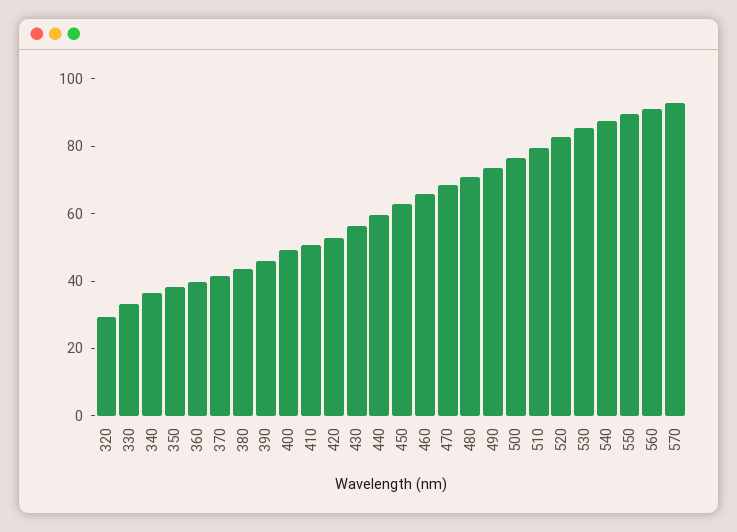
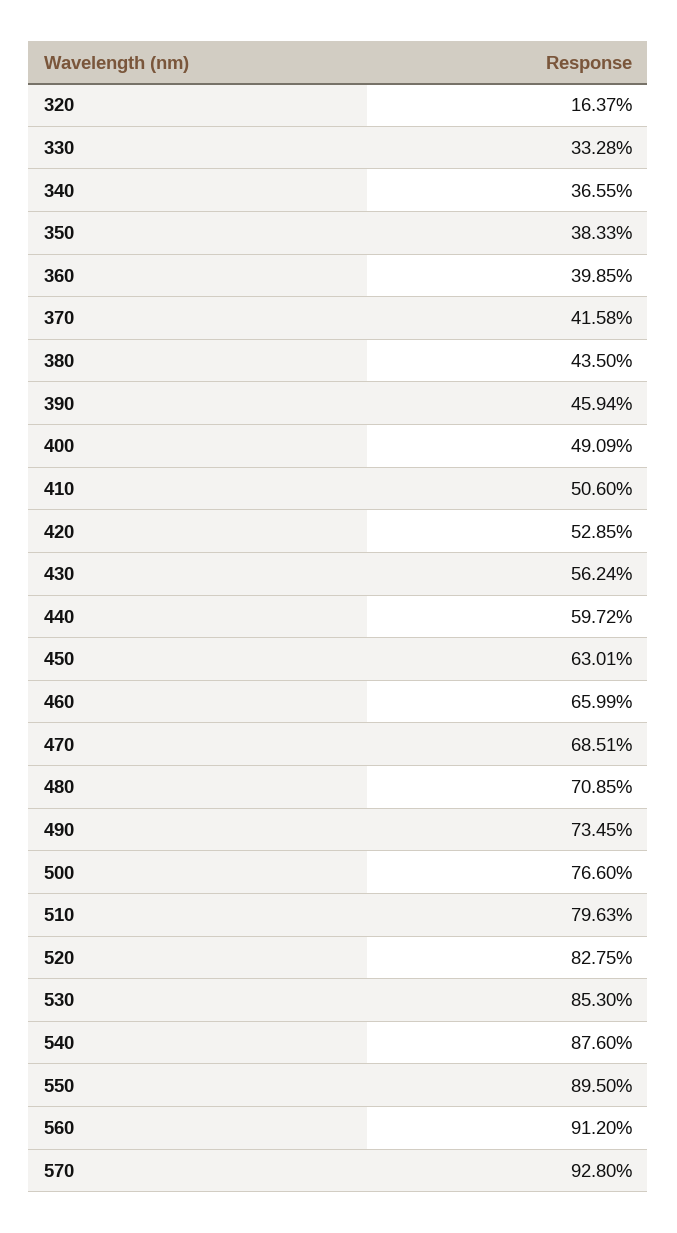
  {
-   "320": 30,
+   "320": 16.37,
    "330": 33.28,
    "340": 36.55,
    "350": 38.33,
    "360": 39.85,
    "370": 41.58,
    "380": 43.5,
    "390": 45.94,
    "400": 49.09,
    "410": 50.6,
    "420": 52.85,
    "430": 56.24,
    "440": 59.72,
    "450": 63.01,
    "460": 65.99,
    "470": 68.51,
    "480": 70.85,
    "490": 73.45,
    "500": 76.6,
    "510": 79.63,
    "520": 82.75,
    "530": 85.3,
    "540": 87.6,
    "550": 89.5,
    "560": 91.2,
    "570": 92.8
  }

